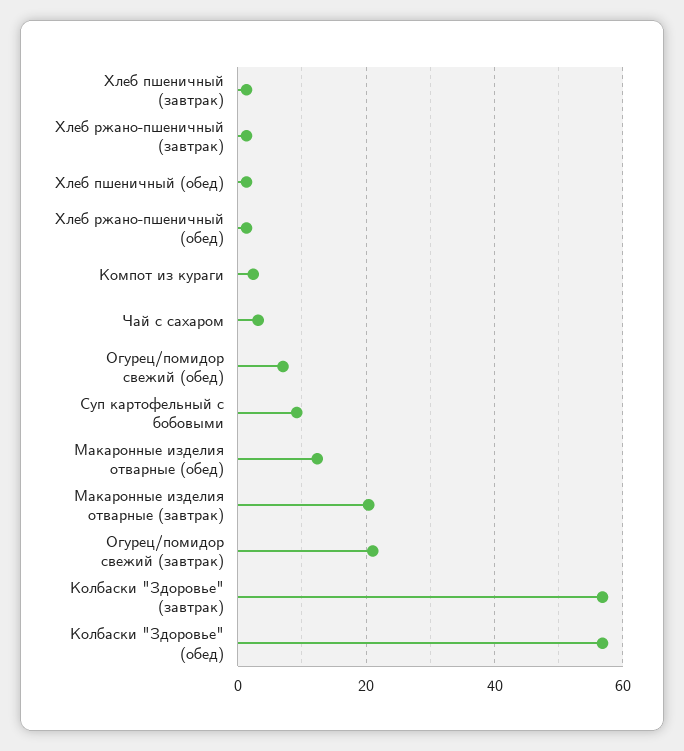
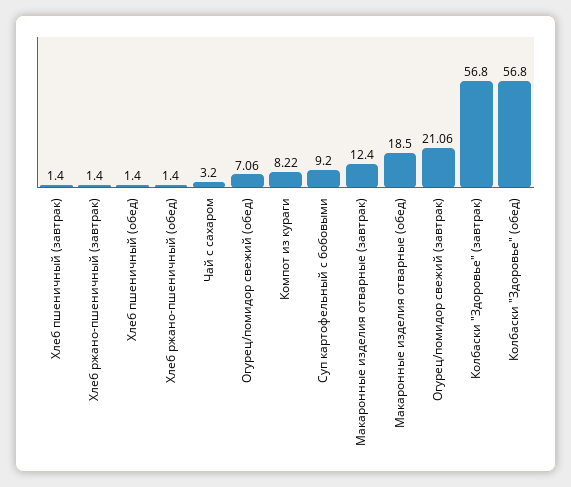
  {
    "Хлеб пшеничный (завтрак)": 1.4,
    "Хлеб ржано-пшеничный (завтрак)": 1.4,
    "Хлеб пшеничный (обед)": 1.4,
    "Хлеб ржано-пшеничный (обед)": 1.4,
-   "Компот из кураги": 2,
+   "Компот из кураги": 8.22,
    "Чай с сахаром": 3.2,
    "Огурец/помидор свежий (обед)": 7.06,
    "Суп картофельный с бобовыми": 9.2,
-   "Макаронные изделия отварные (обед)": 12,
+   "Макаронные изделия отварные (обед)": 18.5,
-   "Макаронные изделия отварные (завтрак)": 20,
+   "Макаронные изделия отварные (завтрак)": 12.4,
    "Огурец/помидор свежий (завтрак)": 21.06,
    "Колбаски \"Здоровье\" (завтрак)": 56.8,
    "Колбаски \"Здоровье\" (обед)": 56.8
  }

